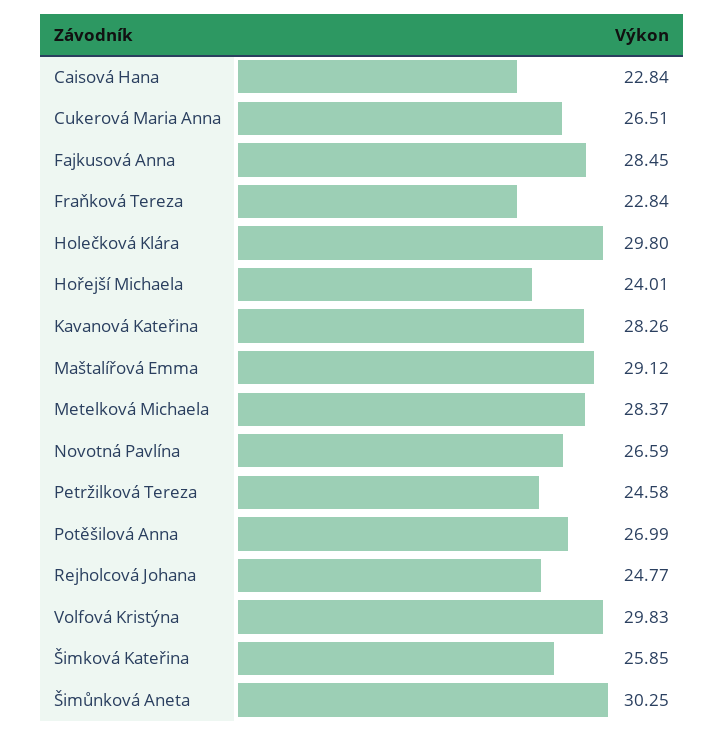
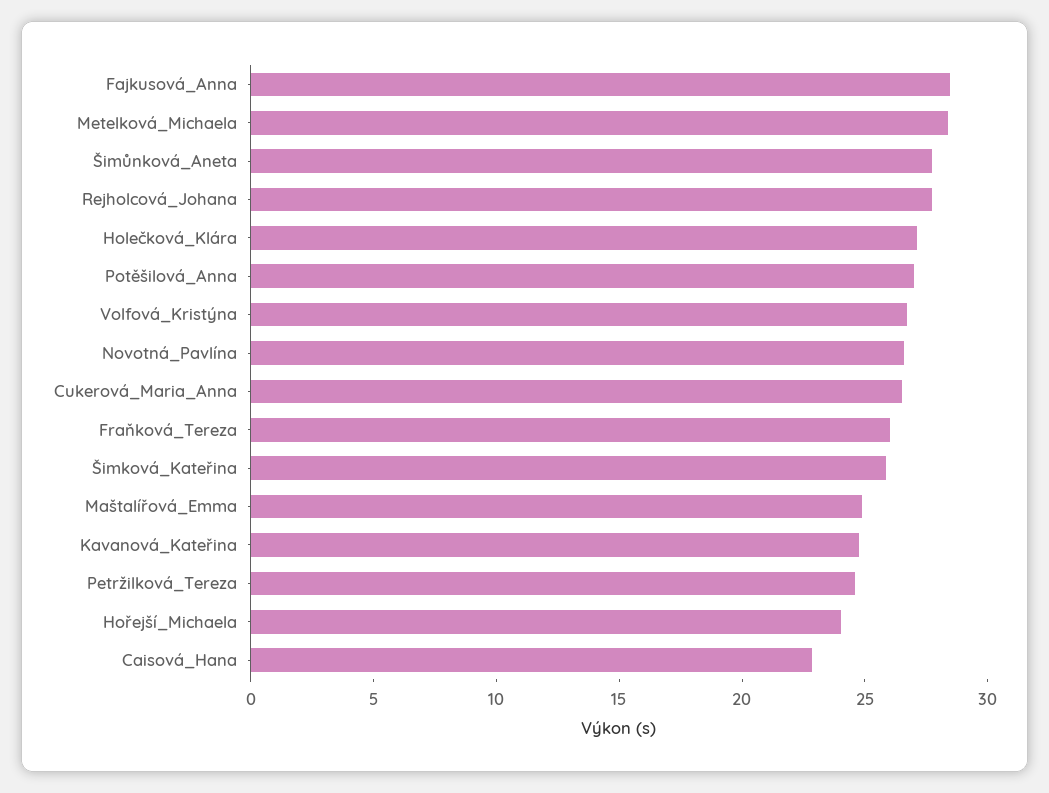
  {
    "Caisová Hana": 22.84,
    "Cukerová Maria Anna": 26.51,
    "Fajkusová Anna": 28.45,
-   "Fraňková Tereza": 22.84,
+   "Fraňková Tereza": 26,
-   "Holečková Klára": 29.8,
+   "Holečková Klára": 27,
    "Hořejší Michaela": 24.01,
-   "Kavanová Kateřina": 28.26,
+   "Kavanová Kateřina": 25,
-   "Maštalířová Emma": 29.12,
+   "Maštalířová Emma": 25,
    "Metelková Michaela": 28.37,
    "Novotná Pavlína": 26.59,
    "Petržilková Tereza": 24.58,
    "Potěšilová Anna": 26.99,
-   "Rejholcová Johana": 24.77,
+   "Rejholcová Johana": 28,
-   "Volfová Kristýna": 29.83,
+   "Volfová Kristýna": 27,
    "Šimková Kateřina": 25.85,
-   "Šimůnková Aneta": 30.25
+   "Šimůnková Aneta": 28
  }

